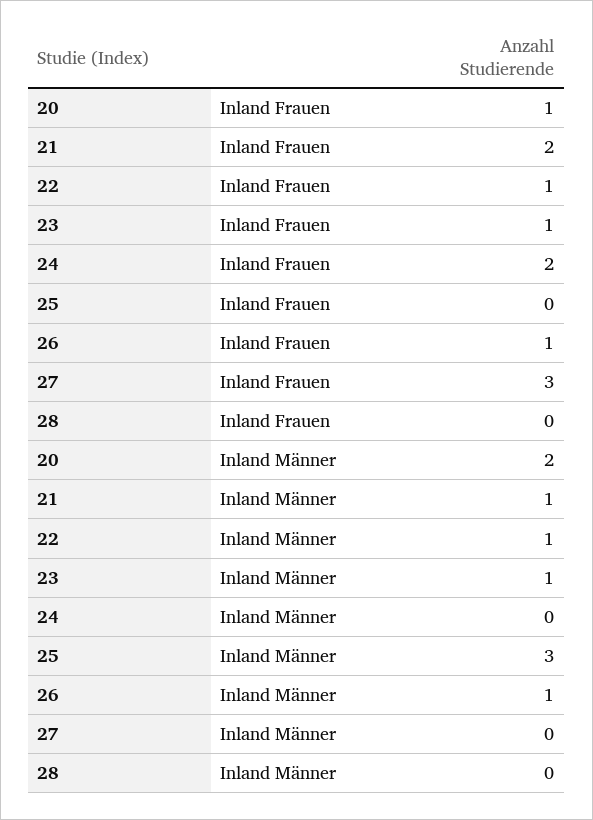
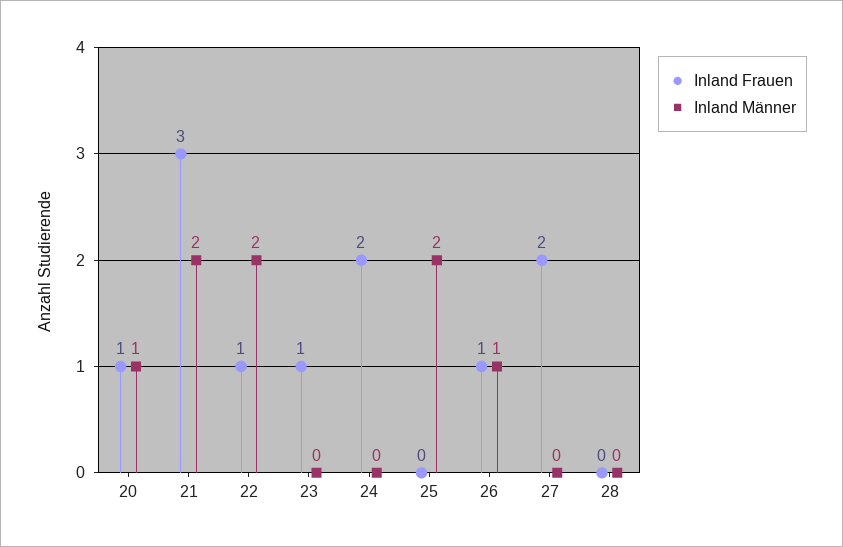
  {
    "Inland Frauen": {
      "20": 1,
-     "21": 2,
+     "21": 3,
      "22": 1,
      "23": 1,
      "24": 2,
      "25": 0,
      "26": 1,
-     "27": 3,
+     "27": 2,
      "28": 0
    },
    "Inland Männer": {
-     "20": 2,
+     "20": 1,
-     "21": 1,
+     "21": 2,
-     "22": 1,
+     "22": 2,
-     "23": 1,
+     "23": 0,
      "24": 0,
-     "25": 3,
+     "25": 2,
      "26": 1,
      "27": 0,
      "28": 0
    }
  }

